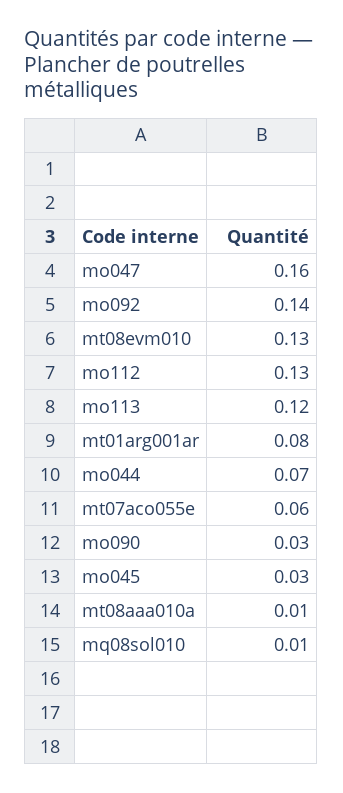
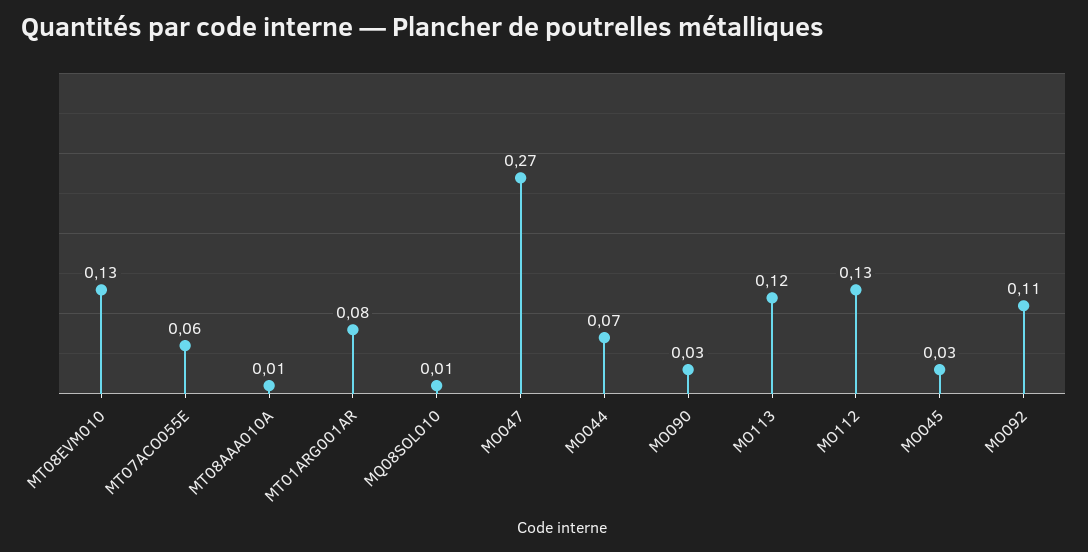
  {
-   "mo047": 0.16,
+   "mo047": 0.27,
-   "mo092": 0.14,
+   "mo092": 0.11,
    "mt08evm010": 0.13,
    "mo112": 0.13,
    "mo113": 0.12,
    "mt01arg001ar": 0.08,
    "mo044": 0.07,
    "mt07aco055e": 0.06,
    "mo090": 0.03,
    "mo045": 0.03,
    "mt08aaa010a": 0.01,
    "mq08sol010": 0.01
  }

